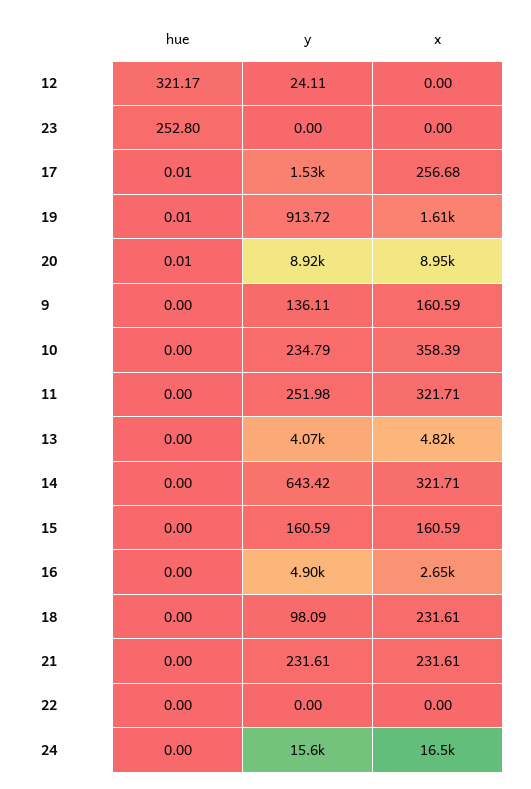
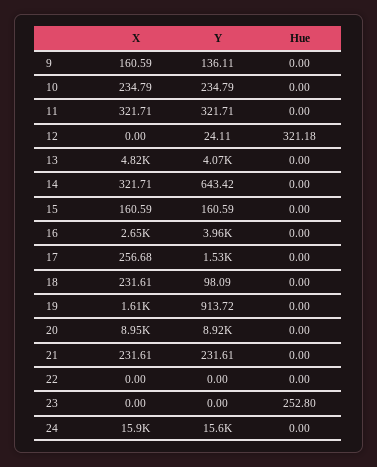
  {
    "hue": {
-     "12": 321.17,
+     "12": 321.18,
      "23": 252.8,
-     "17": 0.01,
+     "17": 0,
-     "19": 0.01,
+     "19": 0,
-     "20": 0.01,
+     "20": 0,
      "9": 0,
      "10": 0,
      "11": 0,
      "13": 0,
      "14": 0,
      "15": 0,
      "16": 0,
      "18": 0,
      "21": 0,
      "22": 0,
      "24": 0
    },
    "y": {
      "12": 24.11,
      "23": 0,
      "17": 1530,
      "19": 913.72,
      "20": 8920,
      "9": 136.11,
      "10": 234.79,
-     "11": 251.98,
+     "11": 321.71,
      "13": 4070,
      "14": 643.42,
      "15": 160.59,
-     "16": 4900,
+     "16": 3960,
      "18": 98.09,
      "21": 231.61,
      "22": 0,
      "24": 15600
    },
    "x": {
      "12": 0,
      "23": 0,
      "17": 256.68,
      "19": 1610,
      "20": 8950,
      "9": 160.59,
-     "10": 358.39,
+     "10": 234.79,
      "11": 321.71,
      "13": 4820,
      "14": 321.71,
      "15": 160.59,
      "16": 2650,
      "18": 231.61,
      "21": 231.61,
      "22": 0,
-     "24": 16500
+     "24": 15900
    }
  }

